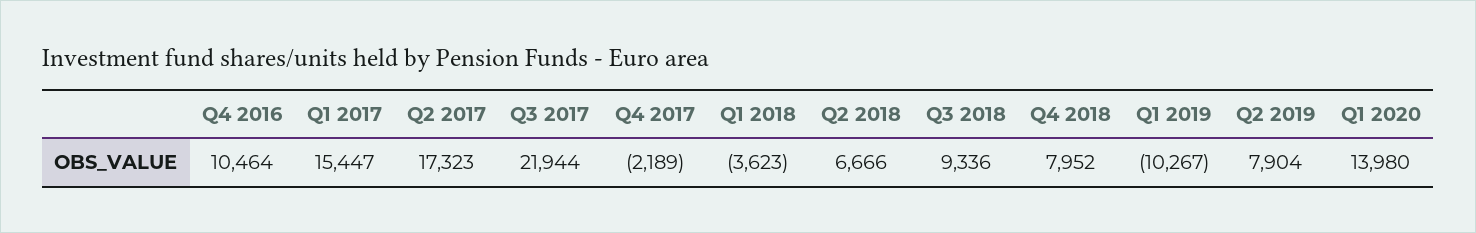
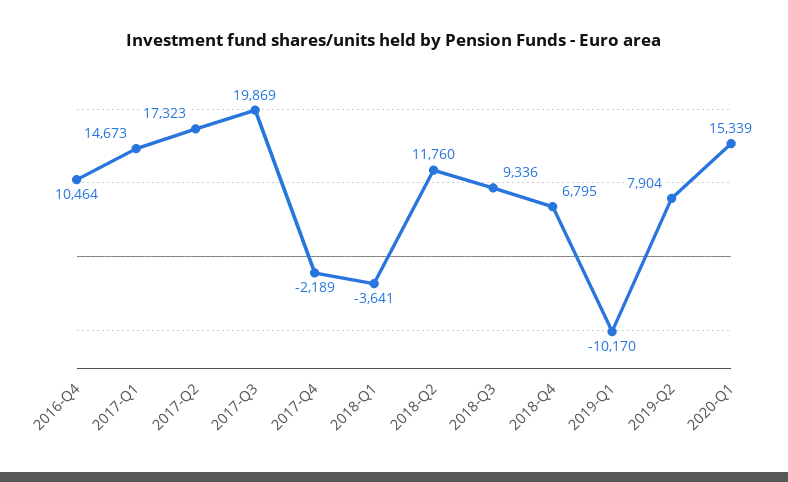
  {
    "Q4 2016": 10464,
-   "Q1 2017": 15447,
+   "Q1 2017": 14673,
    "Q2 2017": 17323,
-   "Q3 2017": 21944,
+   "Q3 2017": 19869,
    "Q4 2017": -2189,
-   "Q1 2018": -3623,
+   "Q1 2018": -3641,
-   "Q2 2018": 6666,
+   "Q2 2018": 11760,
    "Q3 2018": 9336,
-   "Q4 2018": 7952,
+   "Q4 2018": 6795,
-   "Q1 2019": -10267,
+   "Q1 2019": -10170,
    "Q2 2019": 7904,
-   "Q1 2020": 13980
+   "Q1 2020": 15339
  }

